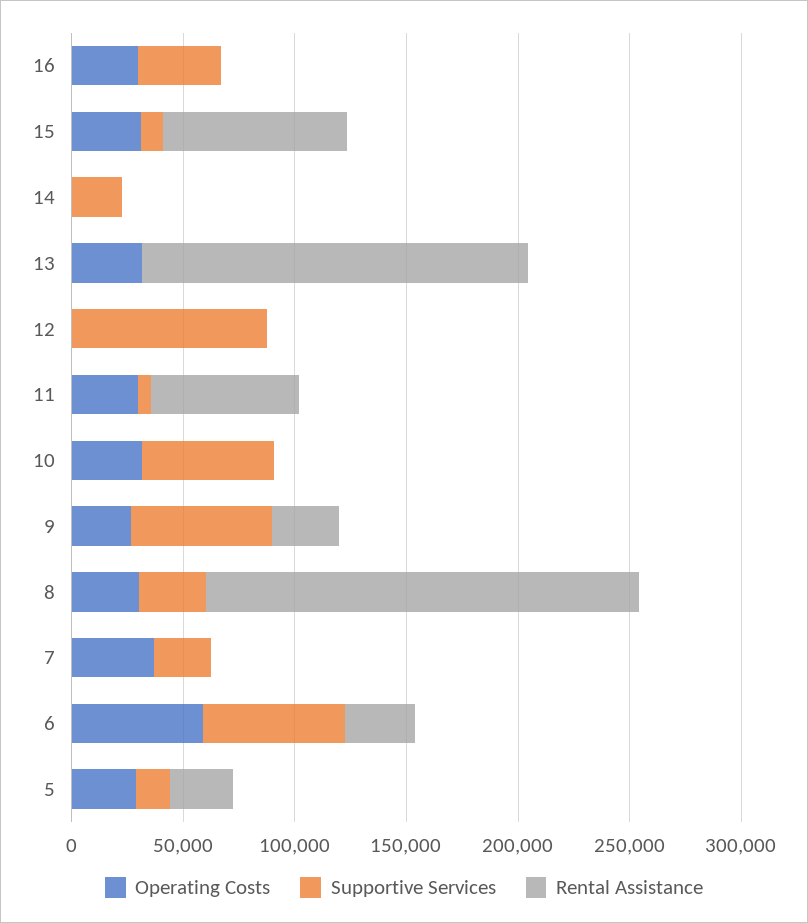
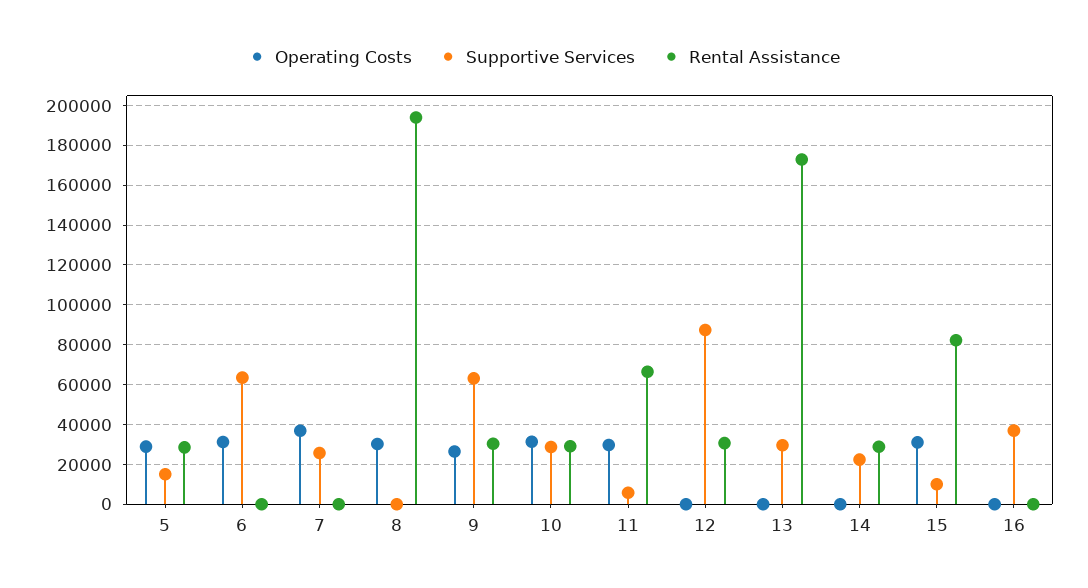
  {
    "Operating Costs": {
-     "16": 30000,
+     "16": 0,
      "15": 30000,
      "14": 0,
-     "13": 30000,
+     "13": 0,
      "12": 0,
      "11": 30000,
      "10": 30000,
      "9": 25000,
      "8": 30000,
      "7": 35000,
-     "6": 60000,
+     "6": 30000,
      "5": 30000
    },
    "Supportive Services": {
      "16": 35000,
      "15": 10000,
      "14": 20000,
-     "13": 0,
+     "13": 30000,
      "12": 85000,
      "11": 5000,
-     "10": 60000,
+     "10": 30000,
      "9": 65000,
-     "8": 30000,
+     "8": 0,
      "7": 25000,
      "6": 65000,
      "5": 15000
    },
    "Rental Assistance": {
      "16": 0,
      "15": 80000,
-     "14": 0,
+     "14": 30000,
      "13": 175000,
-     "12": 0,
+     "12": 30000,
      "11": 65000,
-     "10": 0,
+     "10": 30000,
      "9": 30000,
      "8": 195000,
      "7": 0,
-     "6": 30000,
+     "6": 0,
      "5": 30000
    }
  }

